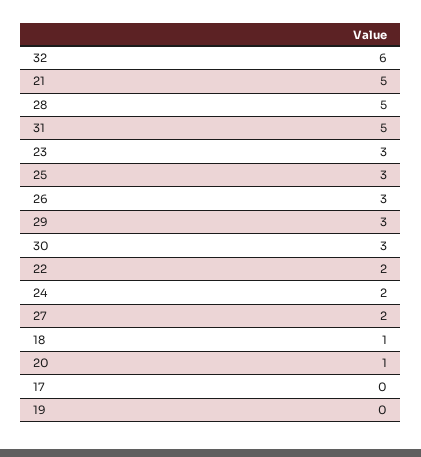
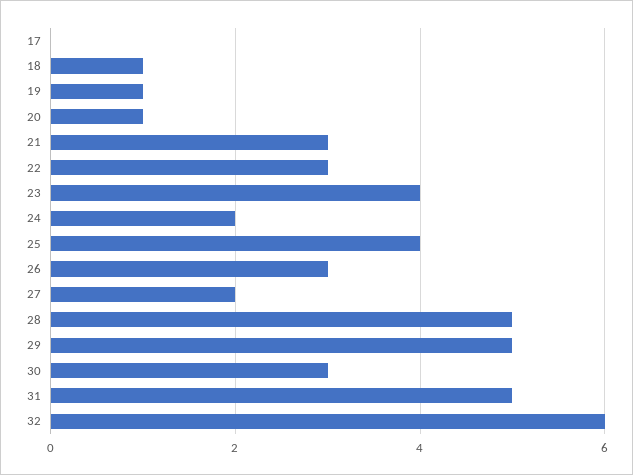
  {
    "32": 6,
-   "21": 5,
+   "21": 3,
    "28": 5,
    "31": 5,
-   "23": 3,
+   "23": 4,
-   "25": 3,
+   "25": 4,
    "26": 3,
-   "29": 3,
+   "29": 5,
    "30": 3,
-   "22": 2,
+   "22": 3,
    "24": 2,
    "27": 2,
    "18": 1,
    "20": 1,
    "17": 0,
-   "19": 0
+   "19": 1
  }

